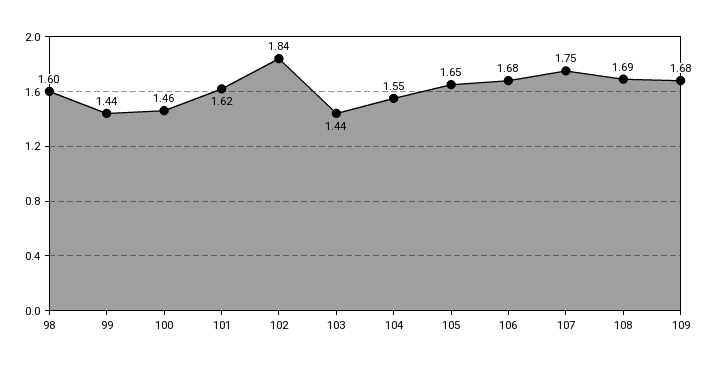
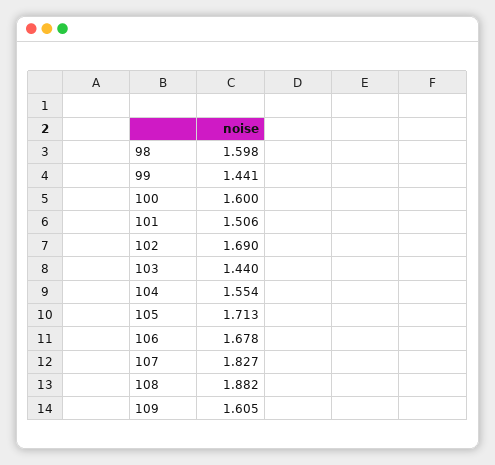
  {
    "98": 1.598,
    "99": 1.441,
-   "100": 1.46,
+   "100": 1.6,
-   "101": 1.62,
+   "101": 1.506,
-   "102": 1.84,
+   "102": 1.69,
    "103": 1.44,
    "104": 1.554,
-   "105": 1.65,
+   "105": 1.713,
    "106": 1.678,
-   "107": 1.75,
+   "107": 1.827,
-   "108": 1.69,
+   "108": 1.882,
-   "109": 1.68
+   "109": 1.605
  }

